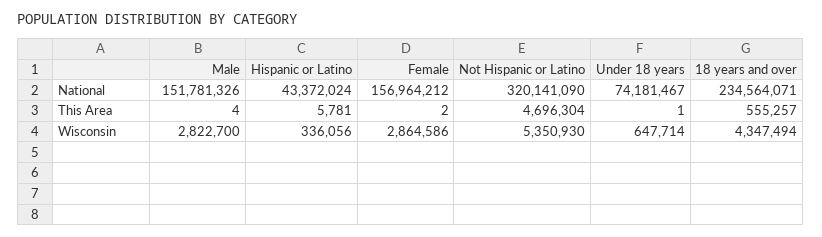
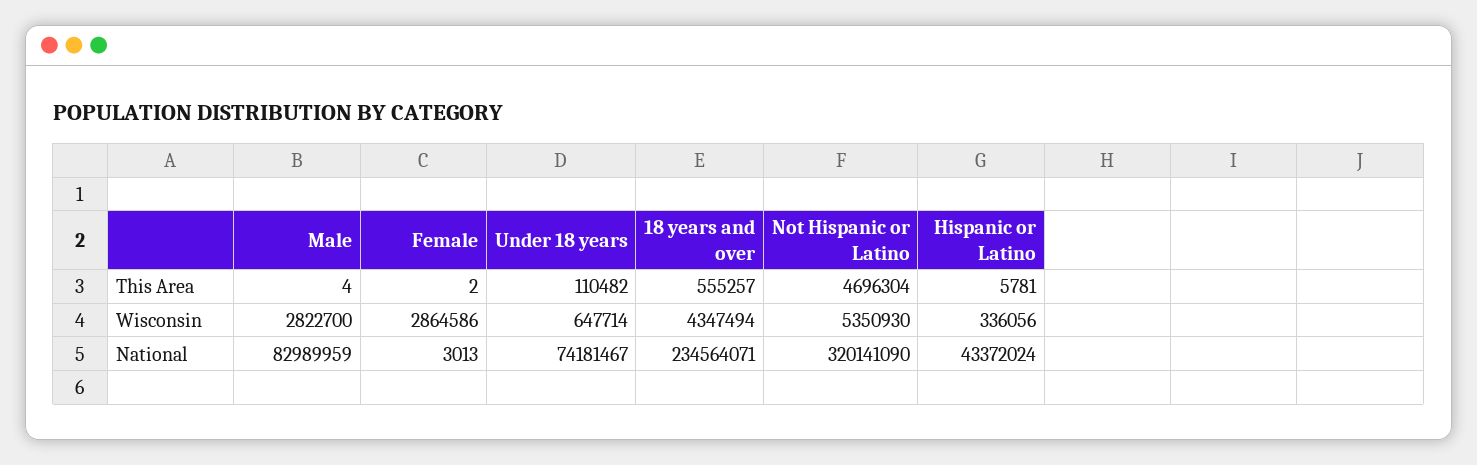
  {
    "Male": {
-     "National": 151781326,
+     "National": 82989959,
      "This Area": 4,
      "Wisconsin": 2822700
    },
    "Hispanic or Latino": {
      "National": 43372024,
      "This Area": 5781,
      "Wisconsin": 336056
    },
    "Female": {
-     "National": 156964212,
+     "National": 3013,
      "This Area": 2,
      "Wisconsin": 2864586
    },
    "Not Hispanic or Latino": {
      "National": 320141090,
      "This Area": 4696304,
      "Wisconsin": 5350930
    },
    "Under 18 years": {
      "National": 74181467,
-     "This Area": 1,
+     "This Area": 110482,
      "Wisconsin": 647714
    },
    "18 years and over": {
      "National": 234564071,
      "This Area": 555257,
      "Wisconsin": 4347494
    }
  }

